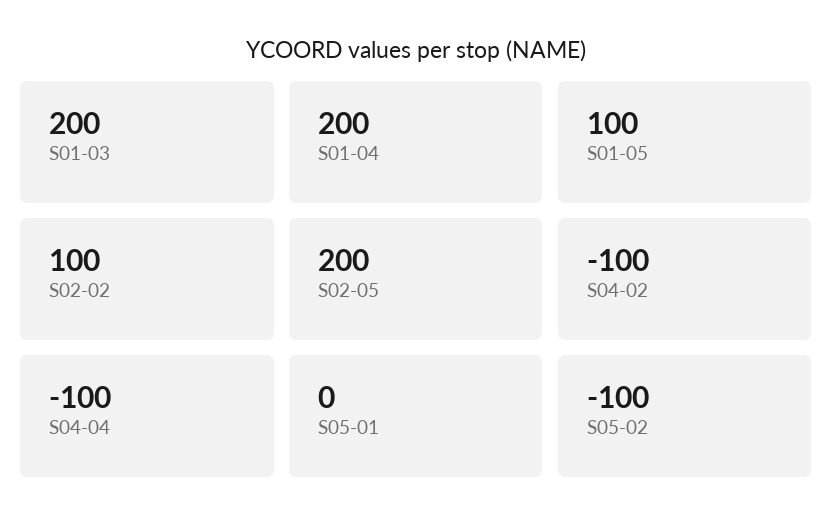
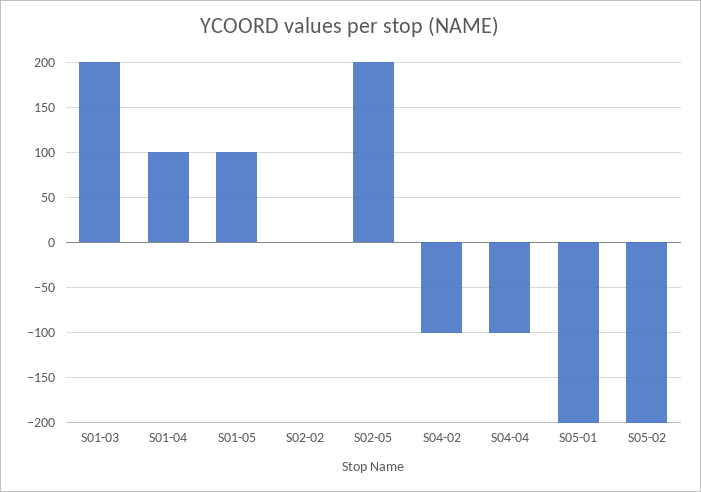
  {
    "S01-03": 200,
-   "S01-04": 200,
+   "S01-04": 100,
    "S01-05": 100,
-   "S02-02": 100,
+   "S02-02": 0,
    "S02-05": 200,
    "S04-02": -100,
    "S04-04": -100,
-   "S05-01": 0,
+   "S05-01": -200,
-   "S05-02": -100
+   "S05-02": -200
  }

